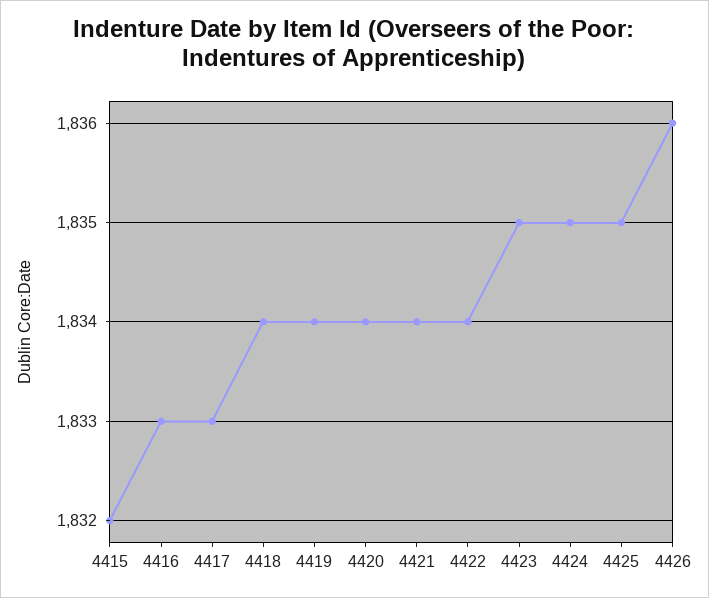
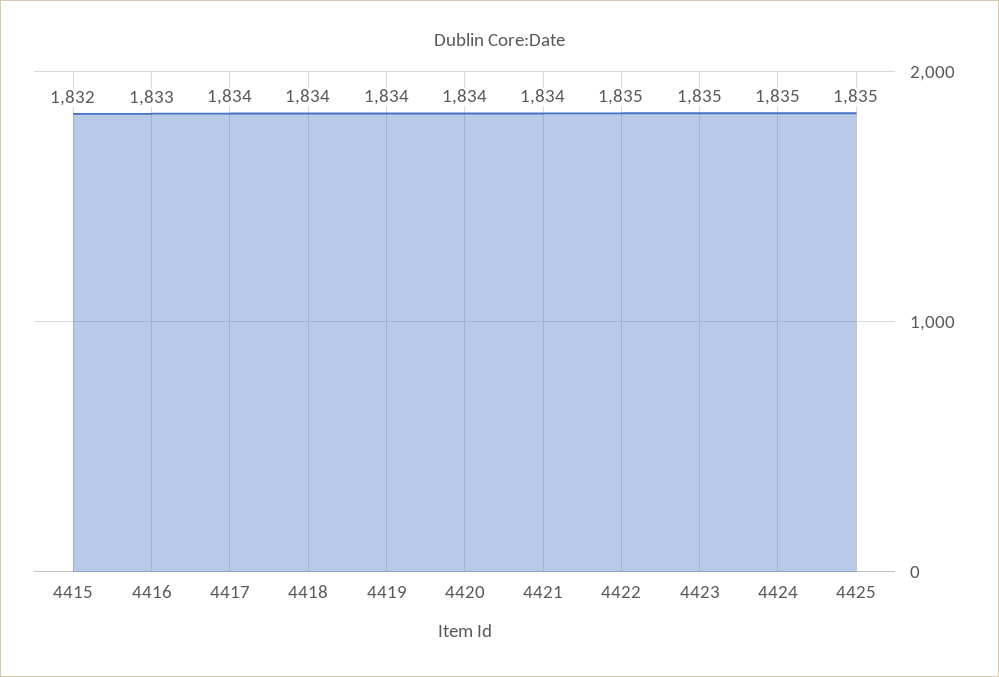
  {
    "4415": 1832,
    "4416": 1833,
-   "4417": 1833,
+   "4417": 1834,
    "4418": 1834,
    "4419": 1834,
    "4420": 1834,
    "4421": 1834,
-   "4422": 1834,
+   "4422": 1835,
    "4423": 1835,
    "4424": 1835,
-   "4425": 1835,
+   "4425": 1835
-   "4426": 1836
  }

